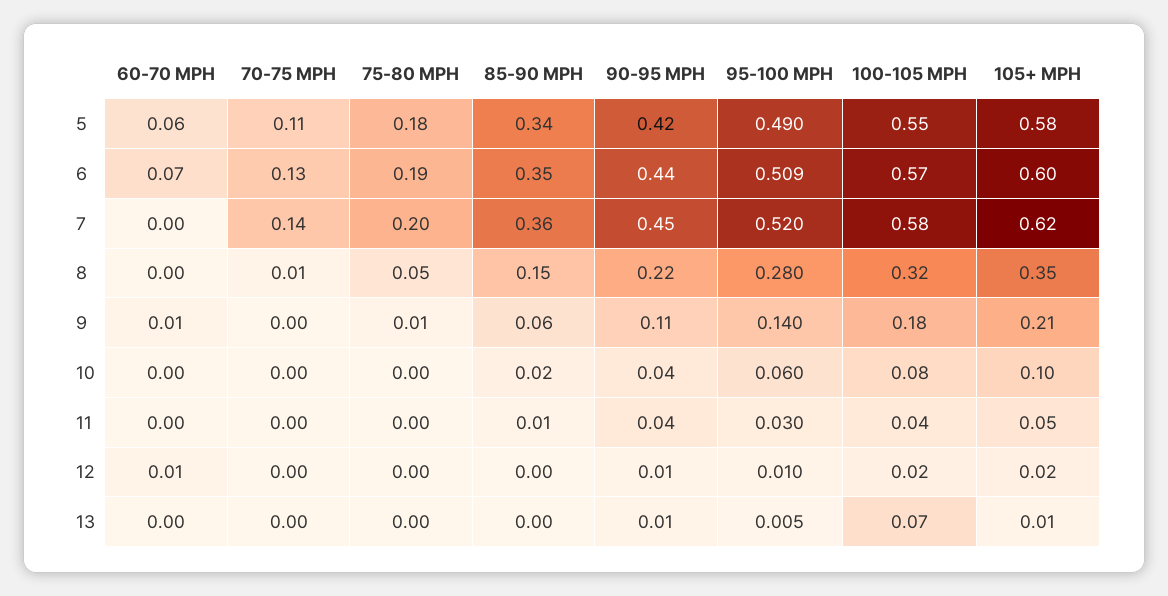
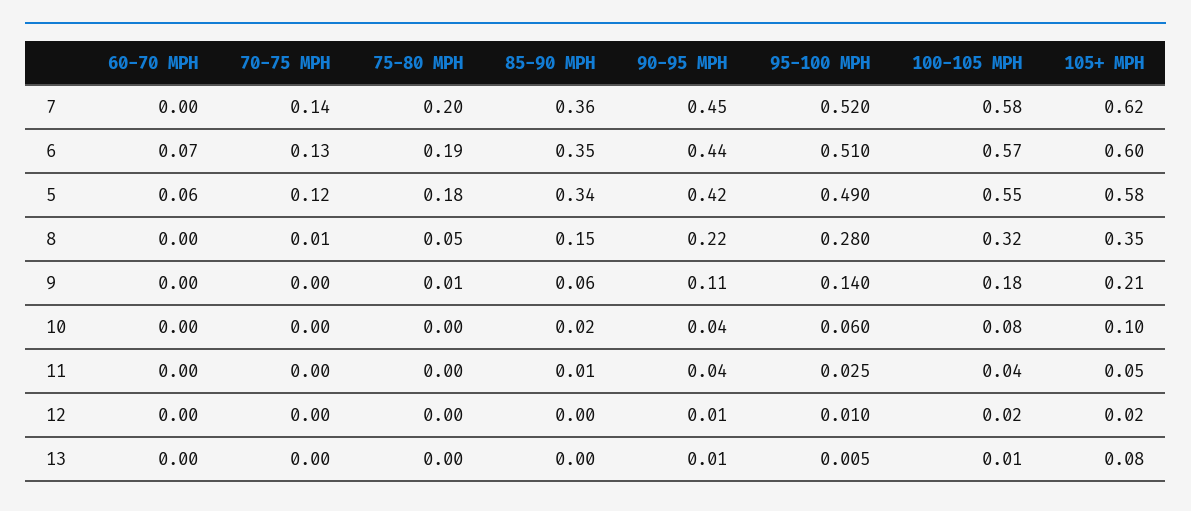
  {
    "60-70 MPH": {
      "5": 0.06,
      "6": 0.07,
      "7": 0,
      "8": 0,
-     "9": 0.01,
+     "9": 0,
      "10": 0,
      "11": 0,
-     "12": 0.01,
+     "12": 0,
      "13": 0
    },
    "70-75 MPH": {
-     "5": 0.11,
+     "5": 0.12,
      "6": 0.13,
      "7": 0.14,
      "8": 0.01,
      "9": 0,
      "10": 0,
      "11": 0,
      "12": 0,
      "13": 0
    },
    "75-80 MPH": {
      "5": 0.18,
      "6": 0.19,
      "7": 0.2,
      "8": 0.05,
      "9": 0.01,
      "10": 0,
      "11": 0,
      "12": 0,
      "13": 0
    },
    "85-90 MPH": {
      "5": 0.34,
      "6": 0.35,
      "7": 0.36,
      "8": 0.15,
      "9": 0.06,
      "10": 0.02,
      "11": 0.01,
      "12": 0,
      "13": 0
    },
    "90-95 MPH": {
      "5": 0.42,
      "6": 0.44,
      "7": 0.45,
      "8": 0.22,
      "9": 0.11,
      "10": 0.04,
      "11": 0.04,
      "12": 0.01,
      "13": 0.01
    },
    "95-100 MPH": {
      "5": 0.49,
-     "6": 0.509,
+     "6": 0.51,
      "7": 0.52,
      "8": 0.28,
      "9": 0.14,
      "10": 0.06,
-     "11": 0.03,
+     "11": 0.025,
      "12": 0.01,
      "13": 0.005
    },
    "100-105 MPH": {
      "5": 0.55,
      "6": 0.57,
      "7": 0.58,
      "8": 0.32,
      "9": 0.18,
      "10": 0.08,
      "11": 0.04,
      "12": 0.02,
-     "13": 0.07
+     "13": 0.01
    },
    "105+ MPH": {
      "5": 0.58,
      "6": 0.6,
      "7": 0.62,
      "8": 0.35,
      "9": 0.21,
      "10": 0.1,
      "11": 0.05,
      "12": 0.02,
-     "13": 0.01
+     "13": 0.08
    }
  }

